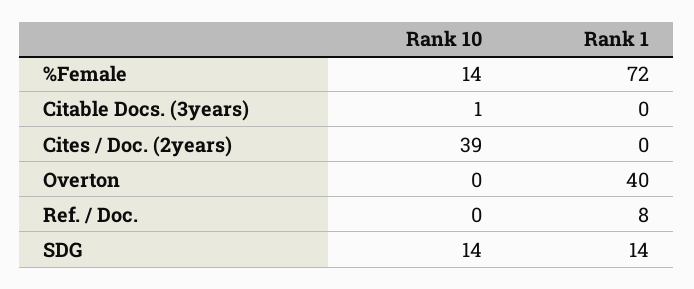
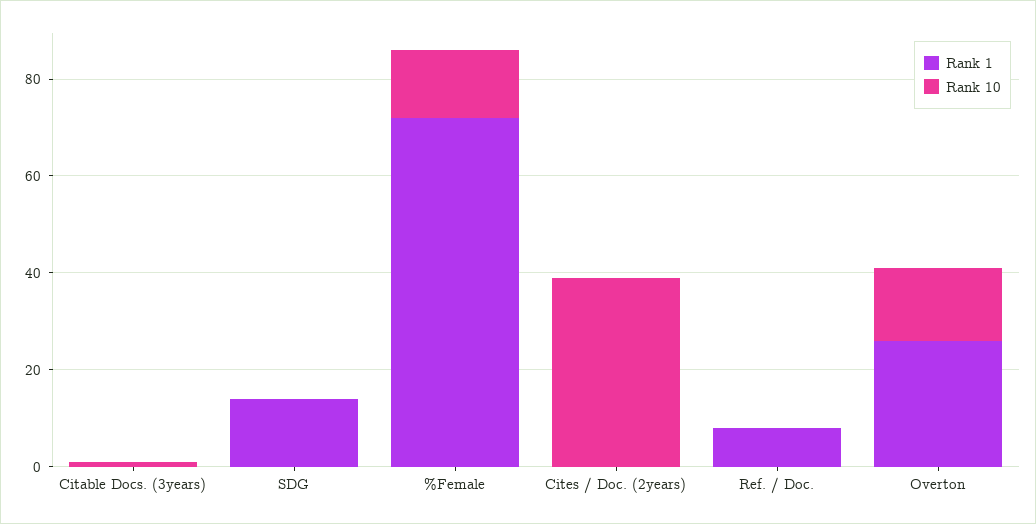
  {
    "Rank 10": {
      "%Female": 14,
      "Citable Docs. (3years)": 1,
      "Cites / Doc. (2years)": 39,
-     "Overton": 0,
+     "Overton": 15,
      "Ref. / Doc.": 0,
-     "SDG": 14
+     "SDG": 0
    },
    "Rank 1": {
      "%Female": 72,
      "Citable Docs. (3years)": 0,
      "Cites / Doc. (2years)": 0,
-     "Overton": 40,
+     "Overton": 25,
      "Ref. / Doc.": 8,
      "SDG": 14
    }
  }

